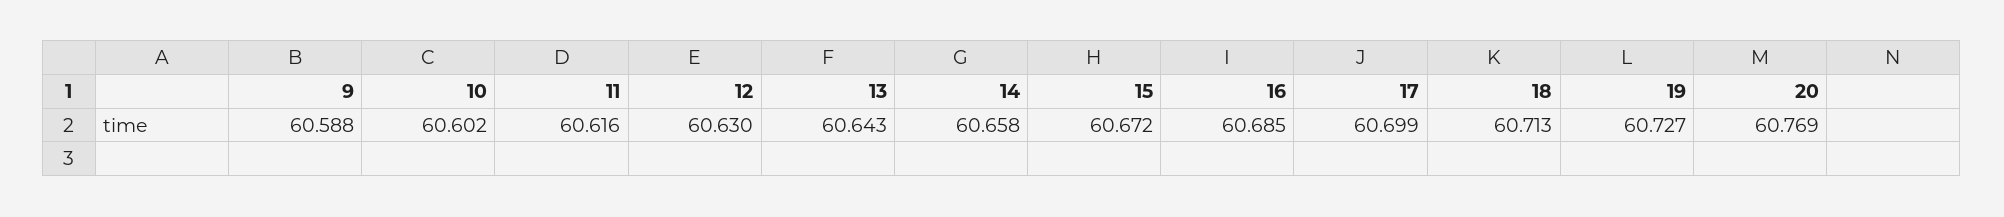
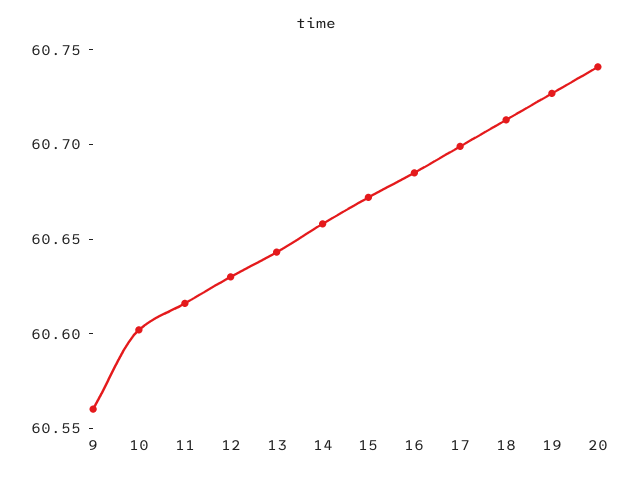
  {
-   "9": 60.588,
+   "9": 60.56,
    "10": 60.602,
    "11": 60.616,
    "12": 60.63,
    "13": 60.643,
    "14": 60.658,
    "15": 60.672,
    "16": 60.685,
    "17": 60.699,
    "18": 60.713,
    "19": 60.727,
-   "20": 60.769
+   "20": 60.74
  }

